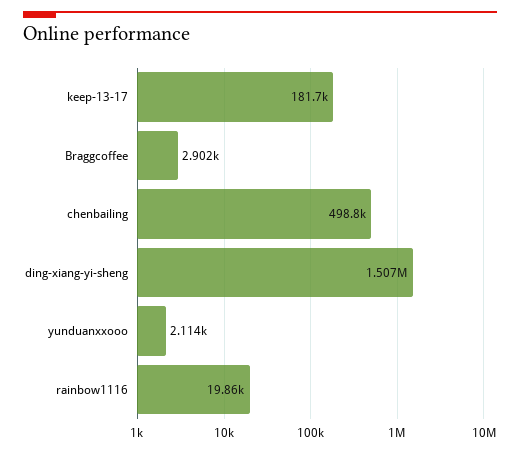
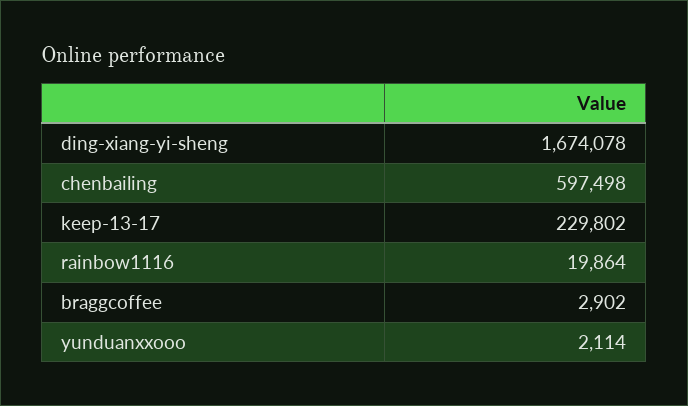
  {
-   "keep-13-17": 181700,
+   "keep-13-17": 229802,
    "Braggcoffee": 2902,
-   "chenbailing": 498800,
+   "chenbailing": 597498,
-   "ding-xiang-yi-sheng": 1507000,
+   "ding-xiang-yi-sheng": 1674078,
    "yunduanxxooo": 2114,
    "rainbow1116": 19864
  }

